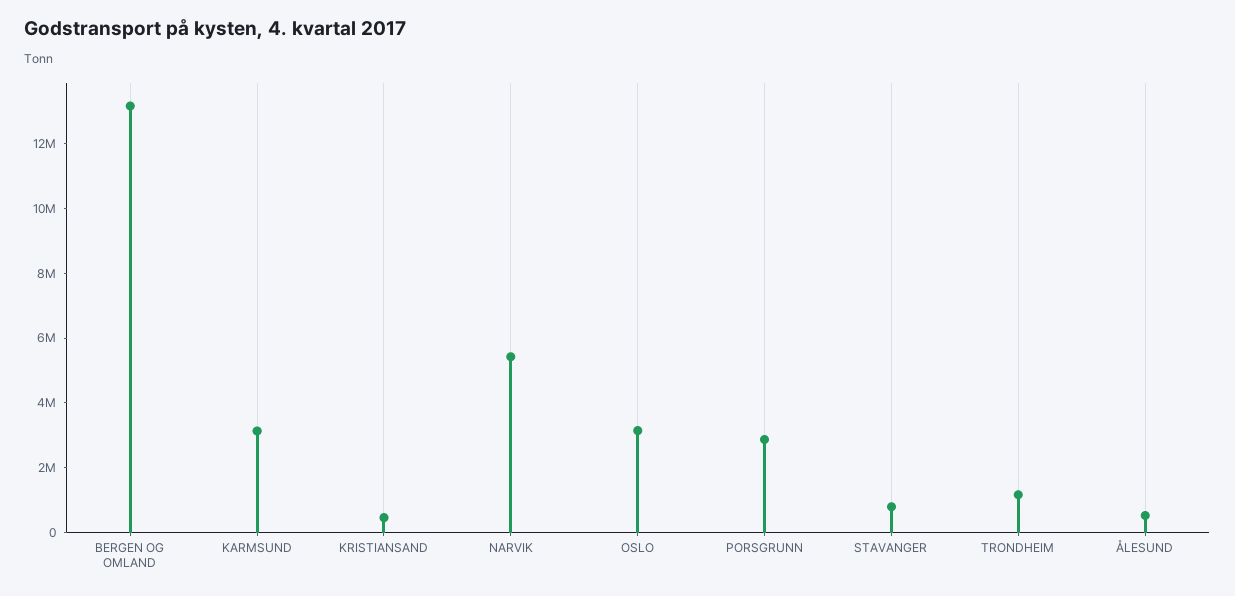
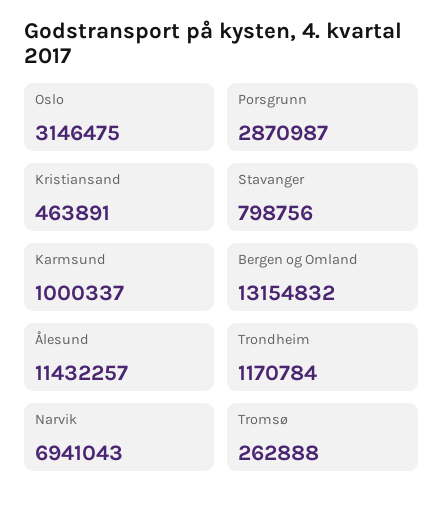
  {
    "BERGEN OG OMLAND": 13154832,
-   "KARMSUND": 3000000,
+   "KARMSUND": 1000337,
    "KRISTIANSAND": 463891,
-   "NARVIK": 5500000,
+   "NARVIK": 6941043,
    "OSLO": 3146475,
    "PORSGRUNN": 2870987,
    "STAVANGER": 798756,
    "TRONDHEIM": 1170784,
-   "ÅLESUND": 500000
+   "ÅLESUND": 11432257,
+   "Tromsø": 262888
  }

